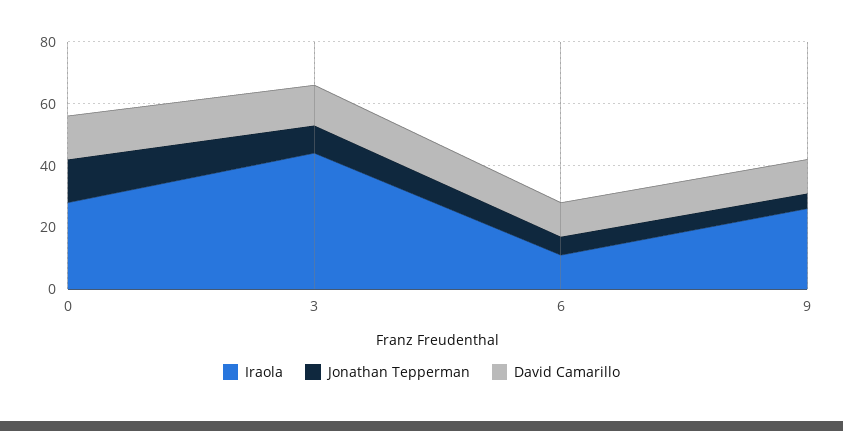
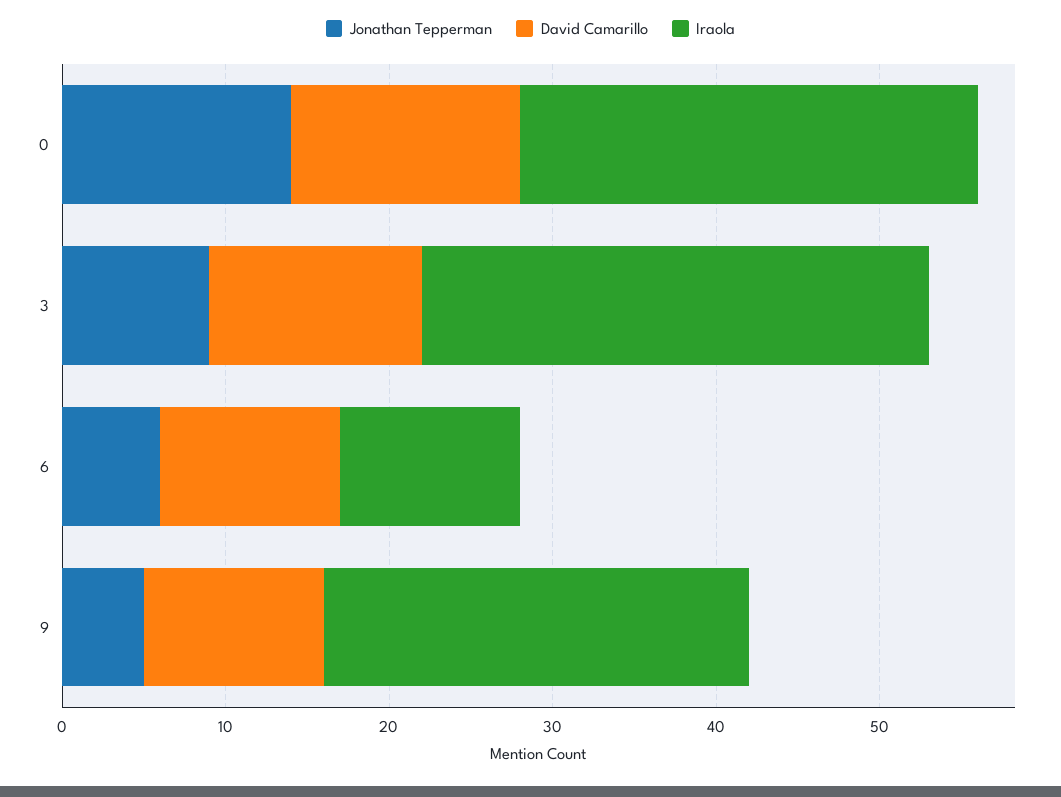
  {
    "Iraola": {
      "0": 28,
-     "3": 45,
+     "3": 31,
      "6": 11,
      "9": 26
    },
    "Jonathan Tepperman": {
      "0": 14,
      "3": 9,
      "6": 6,
      "9": 5
    },
    "David Camarillo": {
      "0": 14,
      "3": 13,
      "6": 11,
      "9": 11
    }
  }

